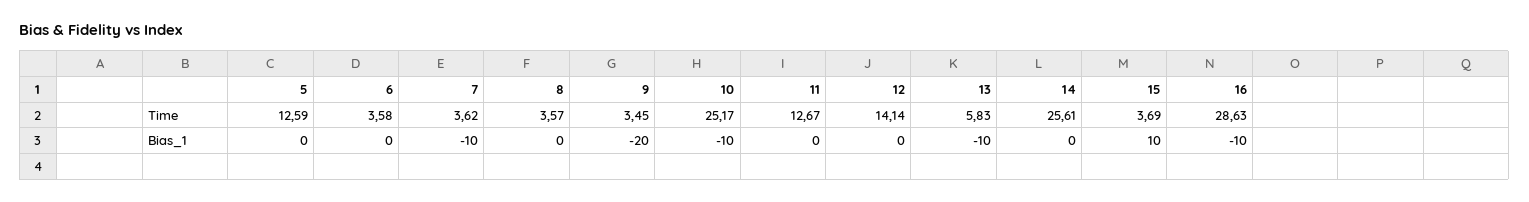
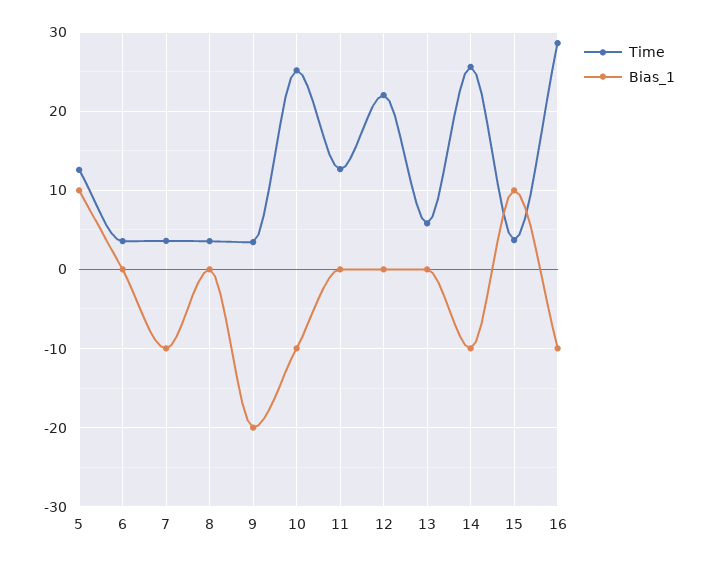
  {
    "Time": {
      "5": 12.59,
      "6": 3.58,
      "7": 3.62,
      "8": 3.57,
      "9": 3.45,
      "10": 25.17,
      "11": 12.67,
-     "12": 14.14,
+     "12": 22,
      "13": 5.83,
      "14": 25.61,
      "15": 3.69,
      "16": 28.63
    },
    "Bias_1": {
-     "5": 0,
+     "5": 10,
      "6": 0,
      "7": -10,
      "8": 0,
      "9": -20,
      "10": -10,
      "11": 0,
      "12": 0,
-     "13": -10,
+     "13": 0,
-     "14": 0,
+     "14": -10,
      "15": 10,
      "16": -10
    }
  }

